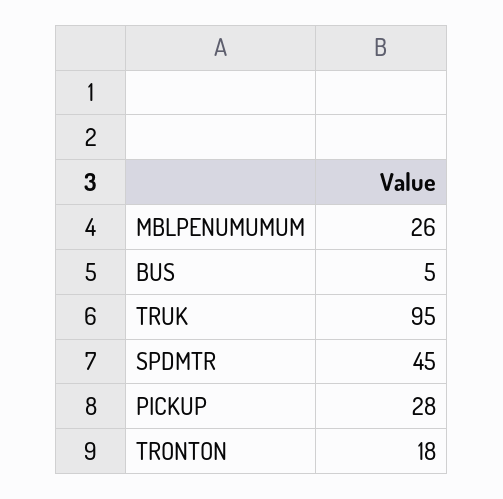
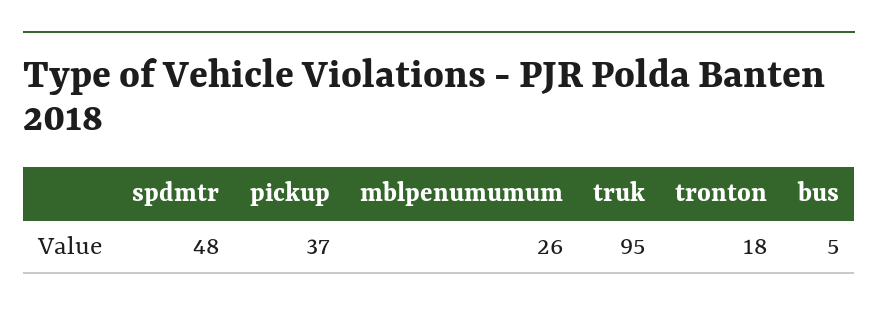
  {
    "MBLPENUMUMUM": 26,
    "BUS": 5,
    "TRUK": 95,
-   "SPDMTR": 45,
+   "SPDMTR": 48,
-   "PICKUP": 28,
+   "PICKUP": 37,
    "TRONTON": 18
  }

